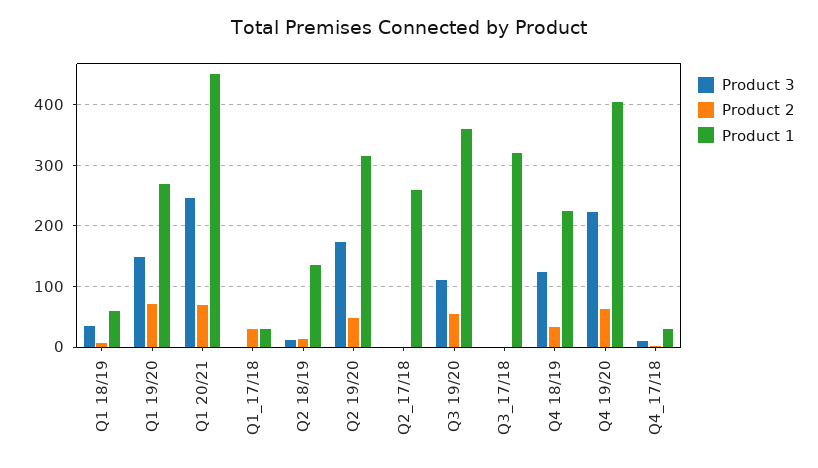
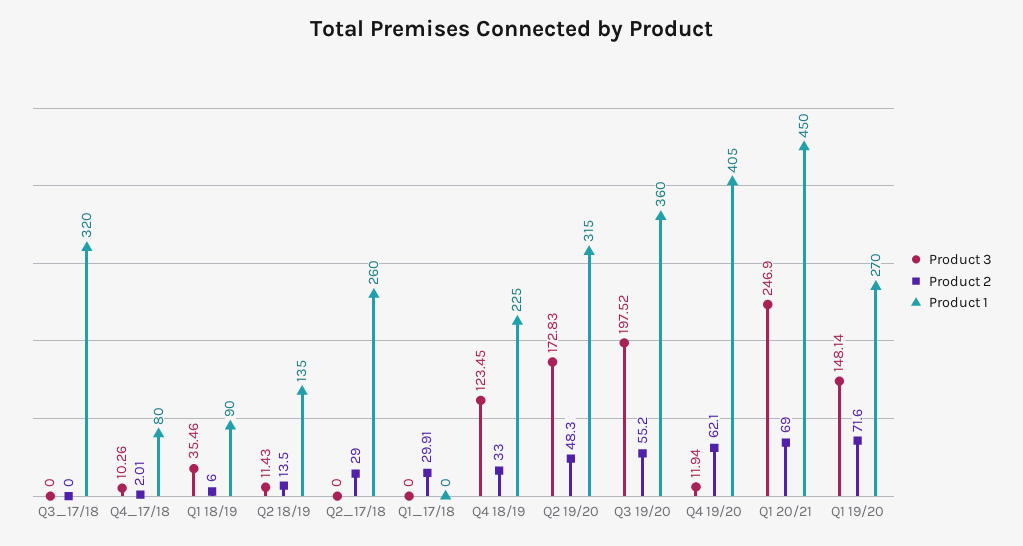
  {
    "Product 3": {
      "Q1 18/19": 35.46,
      "Q1 19/20": 148.14,
      "Q1 20/21": 246.9,
      "Q1_17/18": 0,
      "Q2 18/19": 11.43,
      "Q2 19/20": 172.83,
      "Q2_17/18": 0,
-     "Q3 19/20": 110,
+     "Q3 19/20": 197.52,
      "Q3_17/18": 0,
      "Q4 18/19": 123.45,
-     "Q4 19/20": 220,
+     "Q4 19/20": 11.94,
      "Q4_17/18": 10.26
    },
    "Product 2": {
      "Q1 18/19": 6,
      "Q1 19/20": 71.6,
      "Q1 20/21": 69,
      "Q1_17/18": 29.91,
      "Q2 18/19": 13.5,
      "Q2 19/20": 48.3,
-     "Q2_17/18": 0,
+     "Q2_17/18": 29,
      "Q3 19/20": 55.2,
      "Q3_17/18": 0,
      "Q4 18/19": 33,
      "Q4 19/20": 62.1,
      "Q4_17/18": 2.01
    },
    "Product 1": {
-     "Q1 18/19": 60,
+     "Q1 18/19": 90,
      "Q1 19/20": 270,
      "Q1 20/21": 450,
-     "Q1_17/18": 30,
+     "Q1_17/18": 0,
      "Q2 18/19": 135,
      "Q2 19/20": 315,
      "Q2_17/18": 260,
      "Q3 19/20": 360,
      "Q3_17/18": 320,
      "Q4 18/19": 225,
      "Q4 19/20": 405,
-     "Q4_17/18": 30
+     "Q4_17/18": 80
    }
  }

